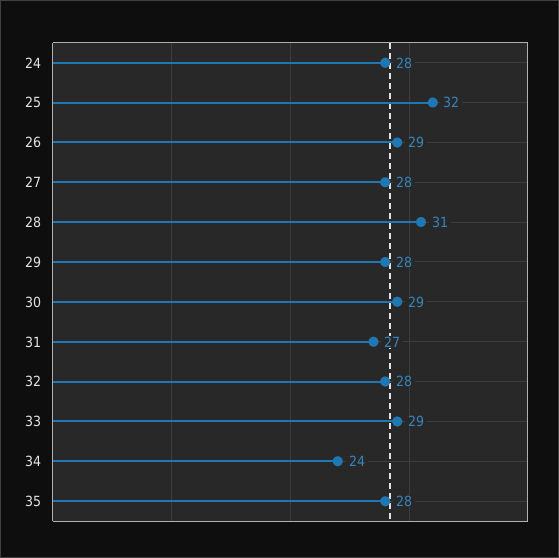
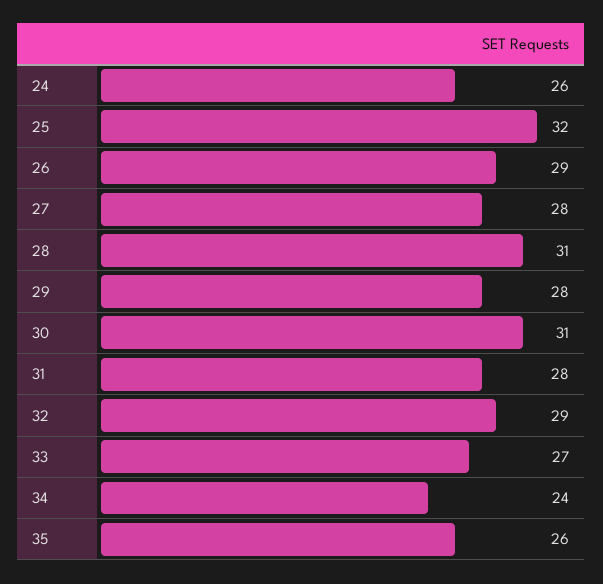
  {
-   "24": 28,
+   "24": 26,
    "25": 32,
    "26": 29,
    "27": 28,
    "28": 31,
    "29": 28,
-   "30": 29,
+   "30": 31,
-   "31": 27,
+   "31": 28,
-   "32": 28,
+   "32": 29,
-   "33": 29,
+   "33": 27,
    "34": 24,
-   "35": 28
+   "35": 26
  }

